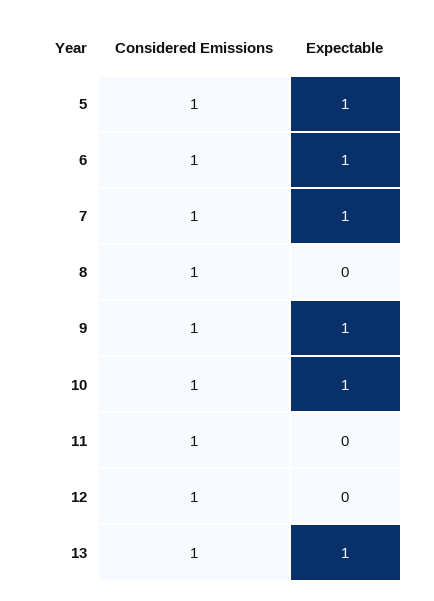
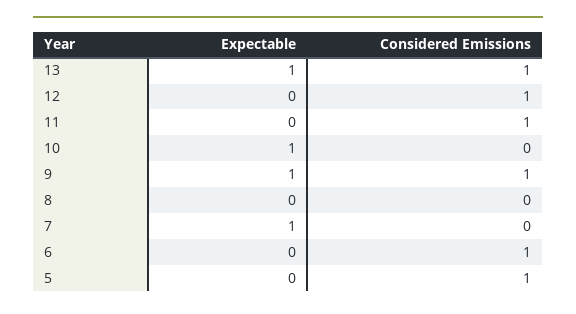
  {
    "Considered Emissions": {
      "5": 1,
      "6": 1,
-     "7": 1,
+     "7": 0,
-     "8": 1,
+     "8": 0,
      "9": 1,
-     "10": 1,
+     "10": 0,
      "11": 1,
      "12": 1,
      "13": 1
    },
    "Expectable": {
-     "5": 1,
+     "5": 0,
-     "6": 1,
+     "6": 0,
      "7": 1,
      "8": 0,
      "9": 1,
      "10": 1,
      "11": 0,
      "12": 0,
      "13": 1
    }
  }

